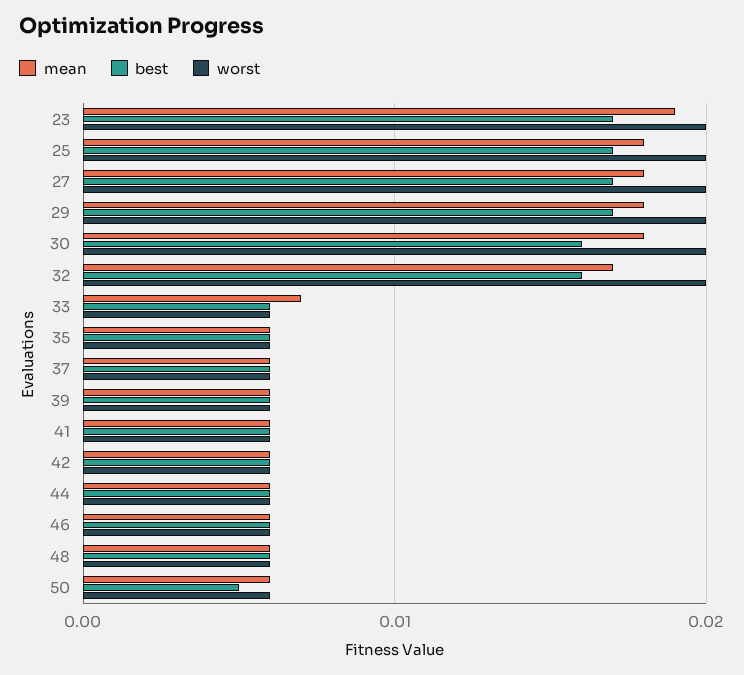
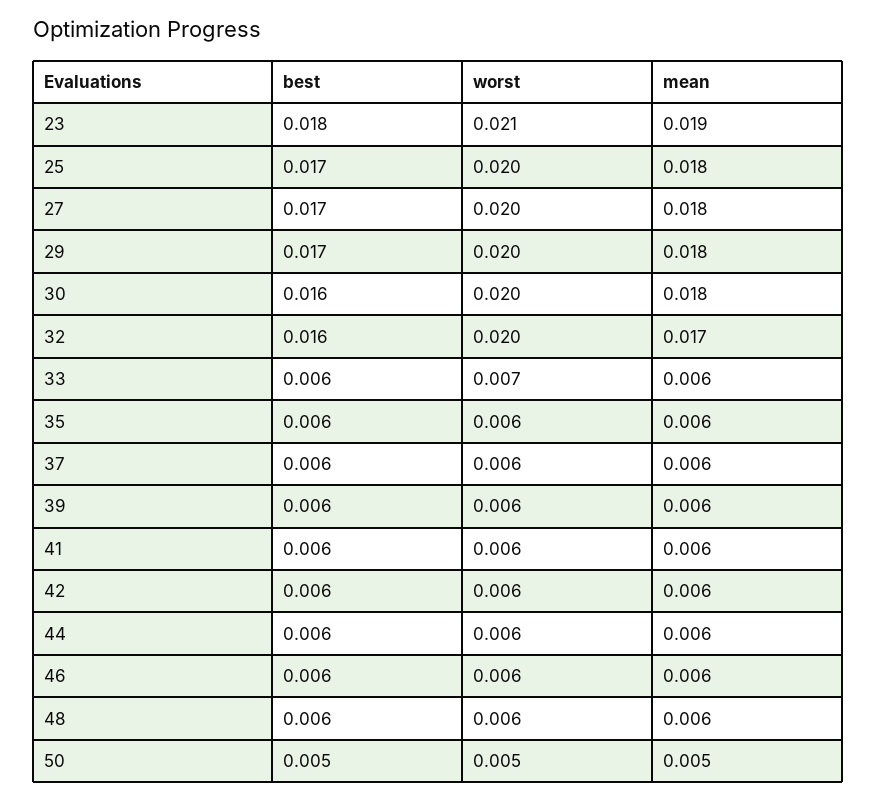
  {
    "mean": {
      "23": 0.019,
      "25": 0.018,
      "27": 0.018,
      "29": 0.018,
      "30": 0.018,
      "32": 0.017,
-     "33": 0.007,
+     "33": 0.006,
      "35": 0.006,
      "37": 0.006,
      "39": 0.006,
      "41": 0.006,
      "42": 0.006,
      "44": 0.006,
      "46": 0.006,
      "48": 0.006,
-     "50": 0.006
+     "50": 0.005
    },
    "best": {
-     "23": 0.017,
+     "23": 0.018,
      "25": 0.017,
      "27": 0.017,
      "29": 0.017,
      "30": 0.016,
      "32": 0.016,
      "33": 0.006,
      "35": 0.006,
      "37": 0.006,
      "39": 0.006,
      "41": 0.006,
      "42": 0.006,
      "44": 0.006,
      "46": 0.006,
      "48": 0.006,
      "50": 0.005
    },
    "worst": {
-     "23": 0.02,
+     "23": 0.021,
      "25": 0.02,
      "27": 0.02,
      "29": 0.02,
      "30": 0.02,
      "32": 0.02,
-     "33": 0.006,
+     "33": 0.007,
      "35": 0.006,
      "37": 0.006,
      "39": 0.006,
      "41": 0.006,
      "42": 0.006,
      "44": 0.006,
      "46": 0.006,
      "48": 0.006,
-     "50": 0.006
+     "50": 0.005
    }
  }

